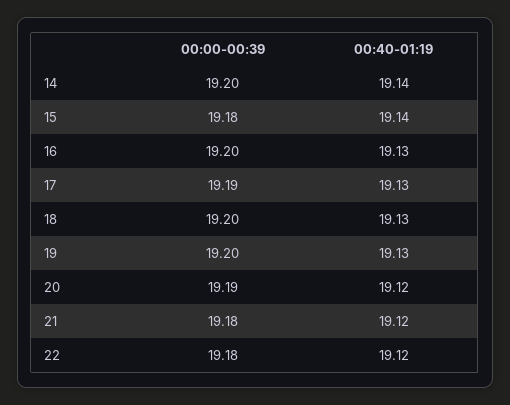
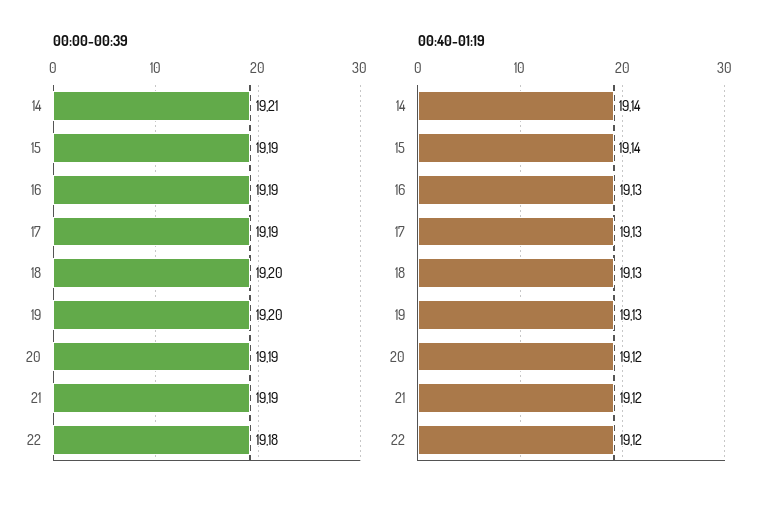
  {
    "00:00-00:39": {
-     "14": 19.2,
+     "14": 19.21,
-     "15": 19.18,
+     "15": 19.19,
-     "16": 19.2,
+     "16": 19.19,
      "17": 19.19,
      "18": 19.2,
      "19": 19.2,
      "20": 19.19,
-     "21": 19.18,
+     "21": 19.19,
      "22": 19.18
    },
    "00:40-01:19": {
      "14": 19.14,
      "15": 19.14,
      "16": 19.13,
      "17": 19.13,
      "18": 19.13,
      "19": 19.13,
      "20": 19.12,
      "21": 19.12,
      "22": 19.12
    }
  }

